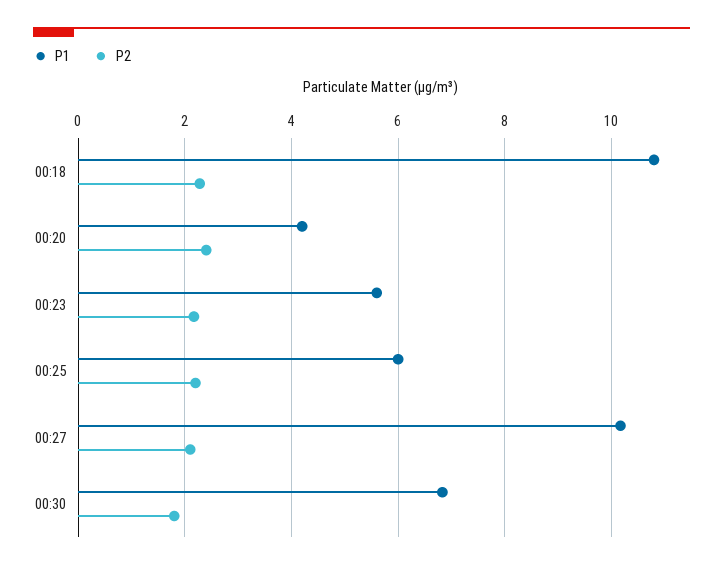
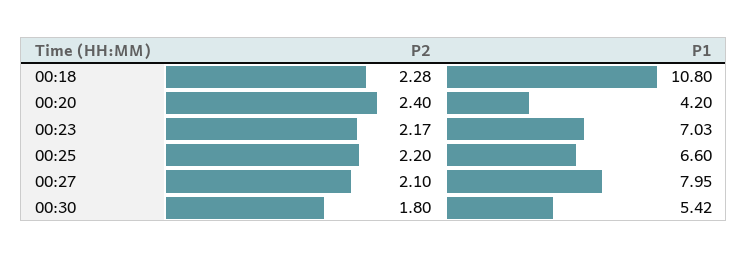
  {
    "P1": {
      "00:18": 10.8,
      "00:20": 4.2,
-     "00:23": 5.6,
+     "00:23": 7.03,
-     "00:25": 6,
+     "00:25": 6.6,
-     "00:27": 10.2,
+     "00:27": 7.95,
-     "00:30": 6.8
+     "00:30": 5.42
    },
    "P2": {
      "00:18": 2.28,
      "00:20": 2.4,
      "00:23": 2.17,
      "00:25": 2.2,
      "00:27": 2.1,
      "00:30": 1.8
    }
  }

